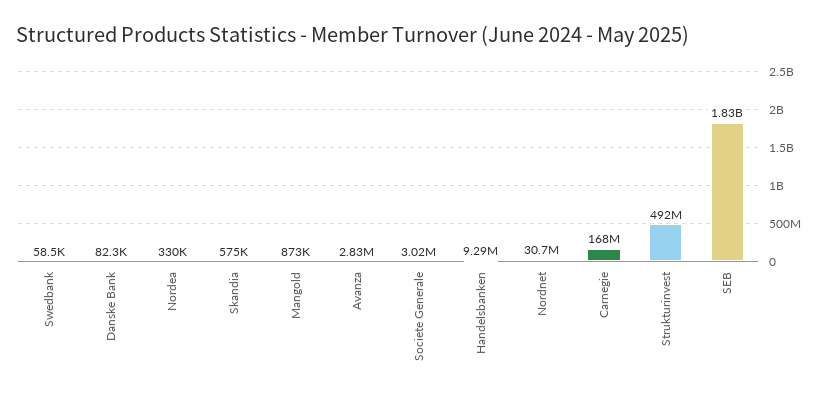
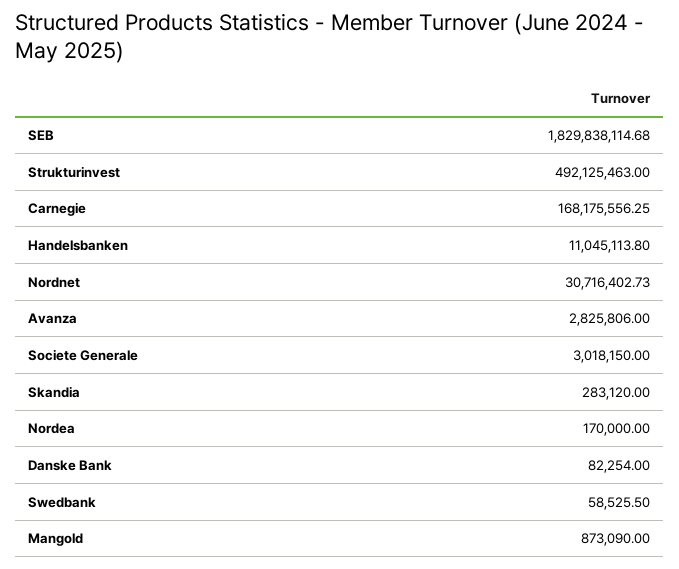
  {
    "Swedbank": 58525.5,
    "Danske Bank": 82254,
-   "Nordea": 330000,
+   "Nordea": 170000,
-   "Skandia": 575000,
+   "Skandia": 283120,
    "Mangold": 873090,
    "Avanza": 2825806,
    "Societe Generale": 3018150,
-   "Handelsbanken": 9290000,
+   "Handelsbanken": 11045113.8,
    "Nordnet": 30716402.73,
    "Carnegie": 168175556.25,
    "Strukturinvest": 492125463,
    "SEB": 1829838114.68
  }

